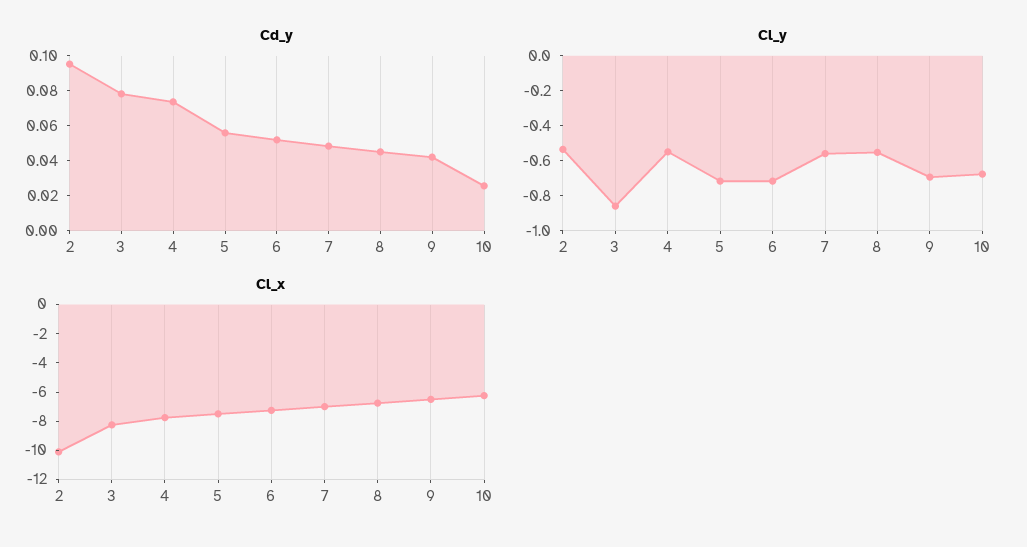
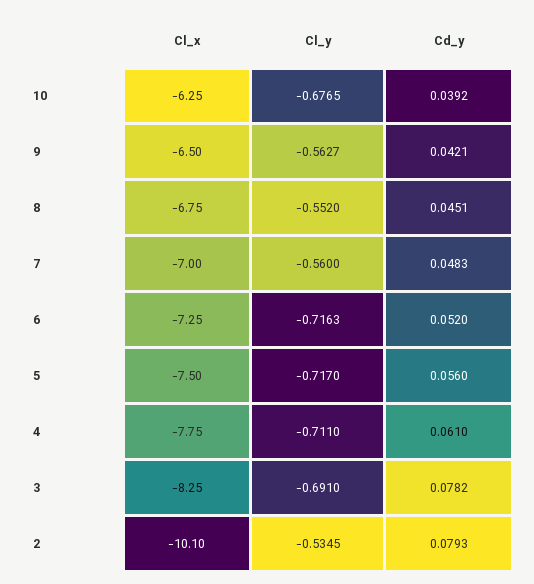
  {
    "Cd_y": {
-     "2": 0.095,
+     "2": 0.0793,
      "3": 0.0782,
-     "4": 0.075,
+     "4": 0.061,
      "5": 0.056,
      "6": 0.052,
      "7": 0.0483,
      "8": 0.0451,
      "9": 0.0421,
-     "10": 0.025
+     "10": 0.0392
    },
    "Cl_y": {
      "2": -0.5345,
-     "3": -0.85,
+     "3": -0.691,
-     "4": -0.55,
+     "4": -0.711,
      "5": -0.717,
      "6": -0.7163,
      "7": -0.56,
      "8": -0.552,
-     "9": -0.7,
+     "9": -0.5627,
      "10": -0.6765
    },
    "Cl_x": {
      "2": -10.1,
      "3": -8.25,
      "4": -7.75,
      "5": -7.5,
      "6": -7.25,
      "7": -7,
      "8": -6.75,
      "9": -6.5,
      "10": -6.25
    }
  }

